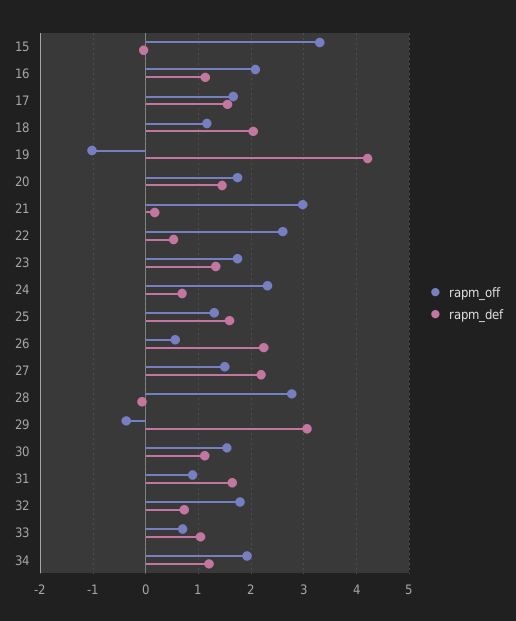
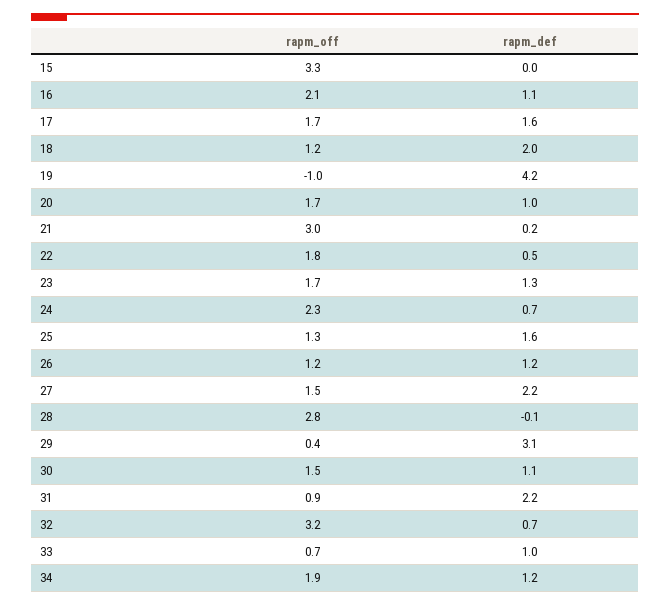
  {
    "rapm_off": {
      "15": 3.3,
      "16": 2.1,
      "17": 1.7,
      "18": 1.2,
      "19": -1,
      "20": 1.7,
      "21": 3,
-     "22": 2.6,
+     "22": 1.8,
      "23": 1.7,
      "24": 2.3,
      "25": 1.3,
-     "26": 0.6,
+     "26": 1.2,
      "27": 1.5,
      "28": 2.8,
-     "29": -0.4,
+     "29": 0.4,
      "30": 1.5,
      "31": 0.9,
-     "32": 1.8,
+     "32": 3.2,
      "33": 0.7,
      "34": 1.9
    },
    "rapm_def": {
      "15": 0,
      "16": 1.1,
      "17": 1.6,
      "18": 2,
      "19": 4.2,
-     "20": 1.4,
+     "20": 1,
      "21": 0.2,
      "22": 0.5,
      "23": 1.3,
      "24": 0.7,
      "25": 1.6,
-     "26": 2.2,
+     "26": 1.2,
      "27": 2.2,
      "28": -0.1,
      "29": 3.1,
      "30": 1.1,
-     "31": 1.6,
+     "31": 2.2,
      "32": 0.7,
      "33": 1,
      "34": 1.2
    }
  }

